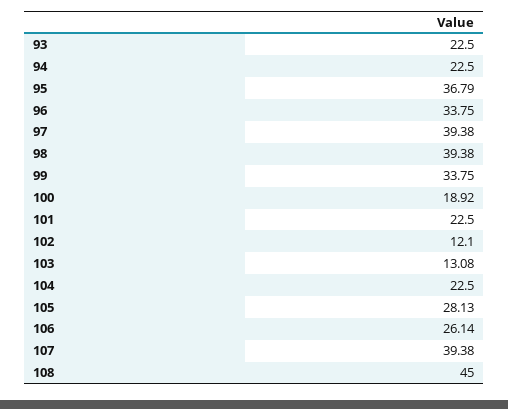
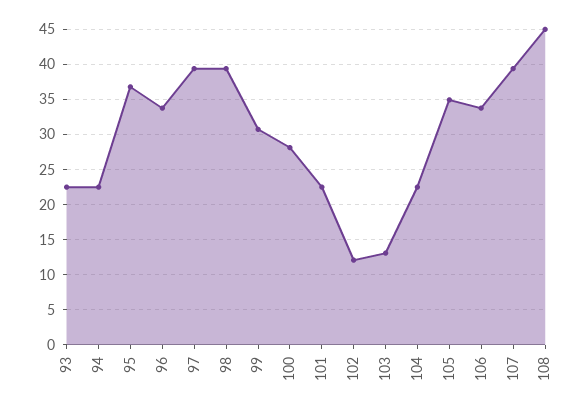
  {
    "93": 22.5,
    "94": 22.5,
    "95": 36.79,
    "96": 33.75,
    "97": 39.38,
    "98": 39.38,
-   "99": 33.75,
+   "99": 31,
-   "100": 18.92,
+   "100": 28,
    "101": 22.5,
    "102": 12.1,
    "103": 13.08,
    "104": 22.5,
-   "105": 28.13,
+   "105": 35,
-   "106": 26.14,
+   "106": 34,
    "107": 39.38,
    "108": 45
  }

